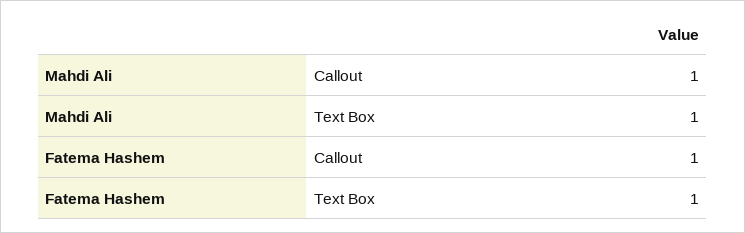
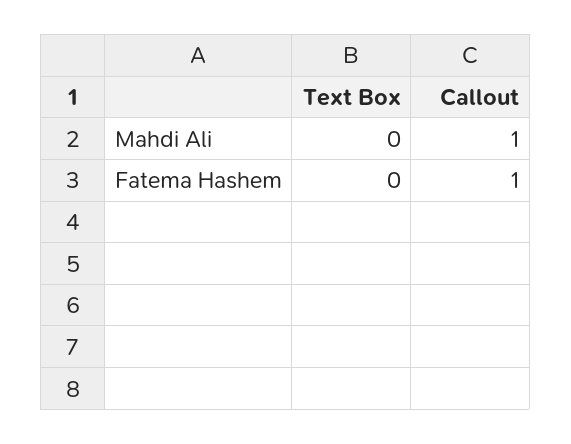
  {
    "Mahdi Ali": {
      "Callout": 1,
-     "Text Box": 1
+     "Text Box": 0
    },
    "Fatema Hashem": {
      "Callout": 1,
-     "Text Box": 1
+     "Text Box": 0
    }
  }

